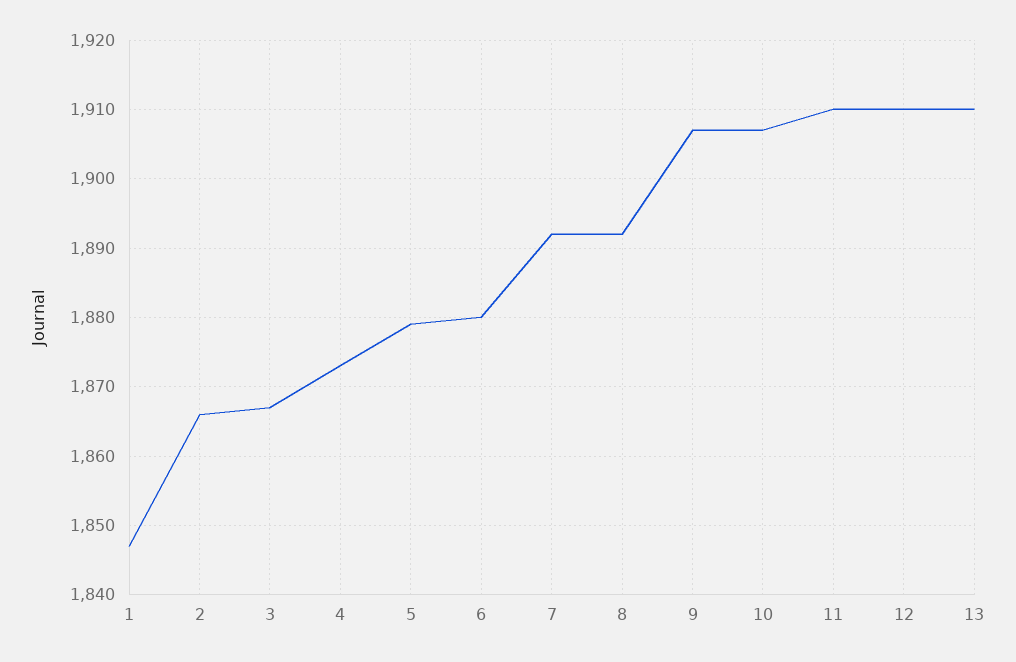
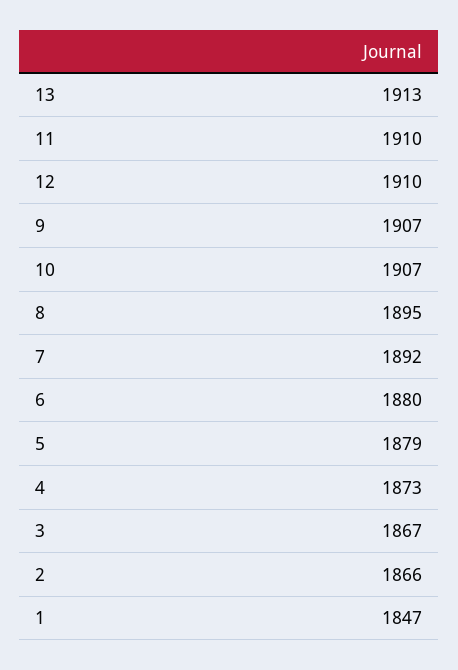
  {
    "1": 1847,
    "2": 1866,
    "3": 1867,
    "4": 1873,
    "5": 1879,
    "6": 1880,
    "7": 1892,
-   "8": 1892,
+   "8": 1895,
    "9": 1907,
    "10": 1907,
    "11": 1910,
    "12": 1910,
-   "13": 1910
+   "13": 1913
  }

